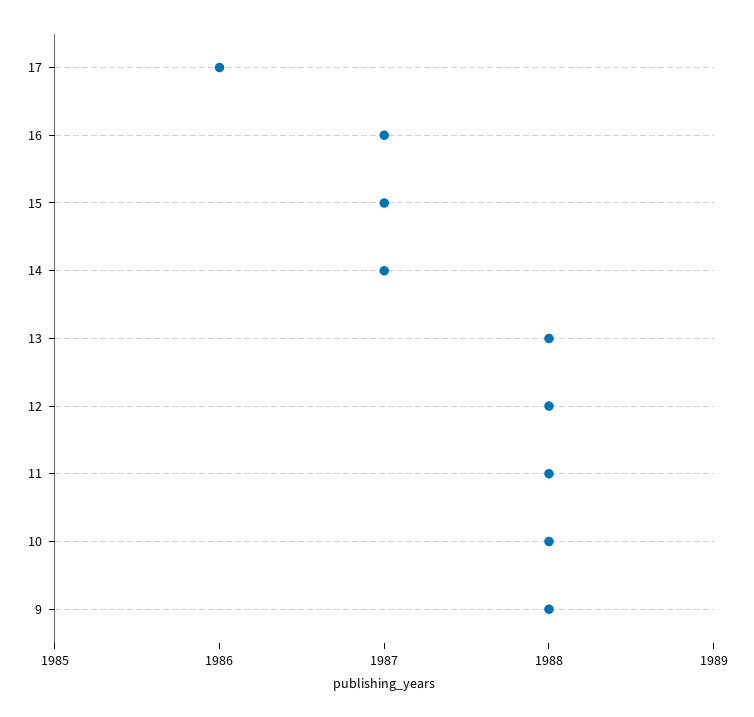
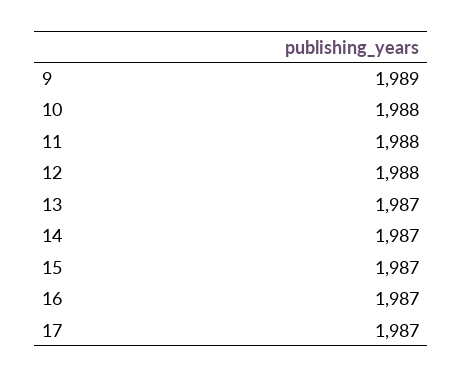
  {
-   "17": 1986,
+   "17": 1987,
    "16": 1987,
    "15": 1987,
    "14": 1987,
-   "13": 1988,
+   "13": 1987,
    "12": 1988,
    "11": 1988,
    "10": 1988,
-   "9": 1988
+   "9": 1989
  }

